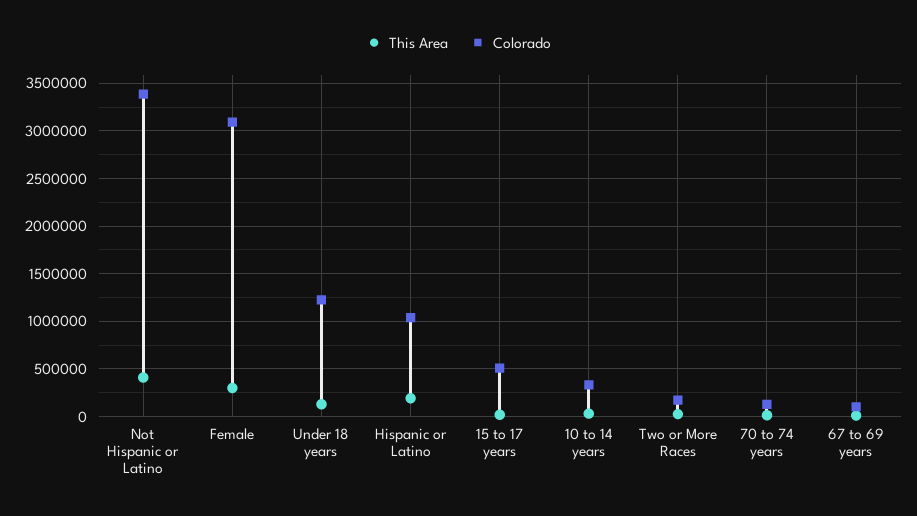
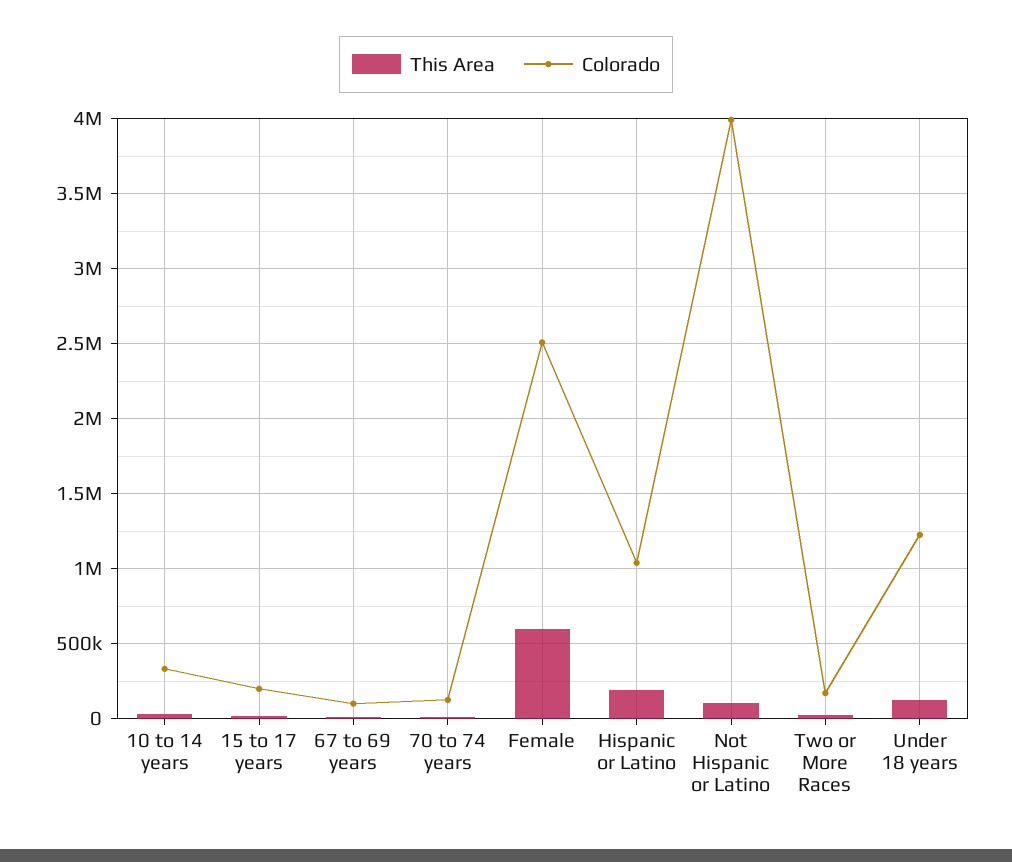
  {
    "This Area": {
-     "Not Hispanic or Latino": 400000,
+     "Not Hispanic or Latino": 100000,
-     "Female": 300000,
+     "Female": 600000,
      "Under 18 years": 150000,
      "Hispanic or Latino": 200000,
      "15 to 17 years": 0,
      "10 to 14 years": 50000,
      "Two or More Races": 0,
      "70 to 74 years": 0,
      "67 to 69 years": 0
    },
    "Colorado": {
-     "Not Hispanic or Latino": 3400000,
+     "Not Hispanic or Latino": 4000000,
-     "Female": 3100000,
+     "Female": 2500000,
      "Under 18 years": 1250000,
      "Hispanic or Latino": 1050000,
-     "15 to 17 years": 500000,
+     "15 to 17 years": 200000,
      "10 to 14 years": 350000,
      "Two or More Races": 150000,
      "70 to 74 years": 150000,
      "67 to 69 years": 100000
    }
  }

